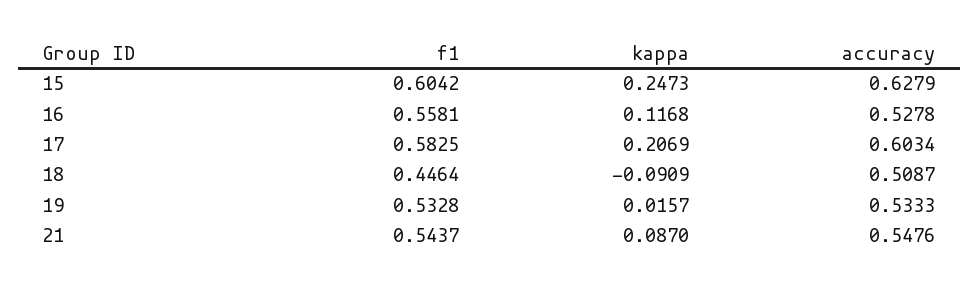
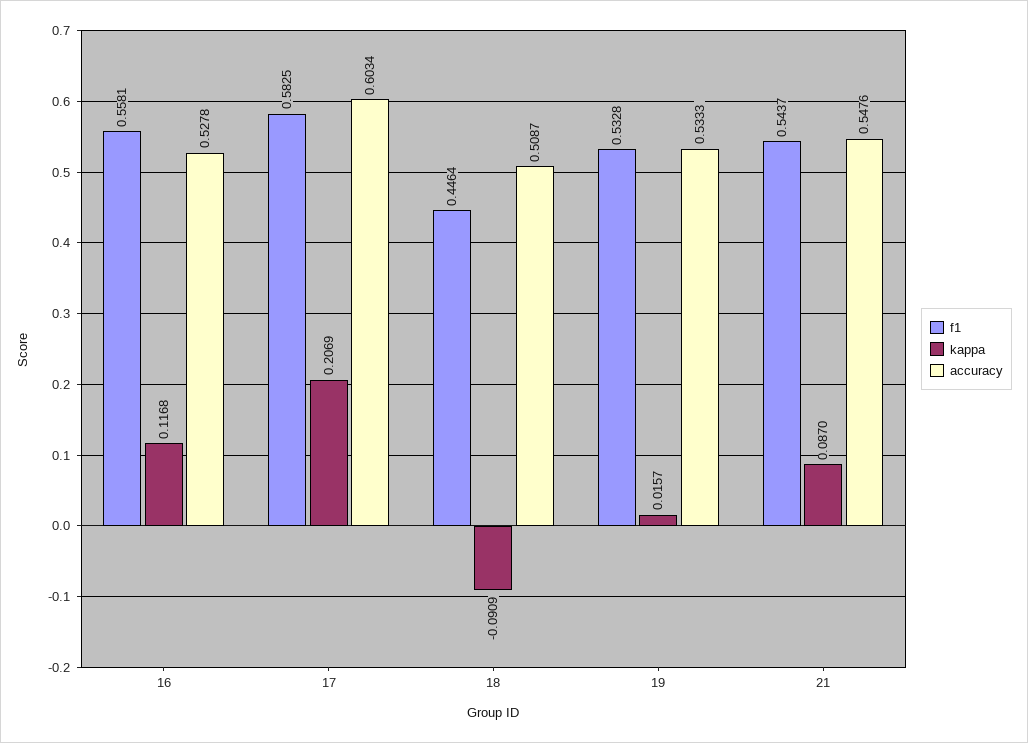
  {
    "f1": {
-     "15": 0.6042,
      "16": 0.5581,
      "17": 0.5825,
      "18": 0.4464,
      "19": 0.5328,
      "21": 0.5437
    },
    "kappa": {
-     "15": 0.2473,
      "16": 0.1168,
      "17": 0.2069,
      "18": -0.0909,
      "19": 0.0157,
      "21": 0.087
    },
    "accuracy": {
-     "15": 0.6279,
      "16": 0.5278,
      "17": 0.6034,
      "18": 0.5087,
      "19": 0.5333,
      "21": 0.5476
    }
  }

